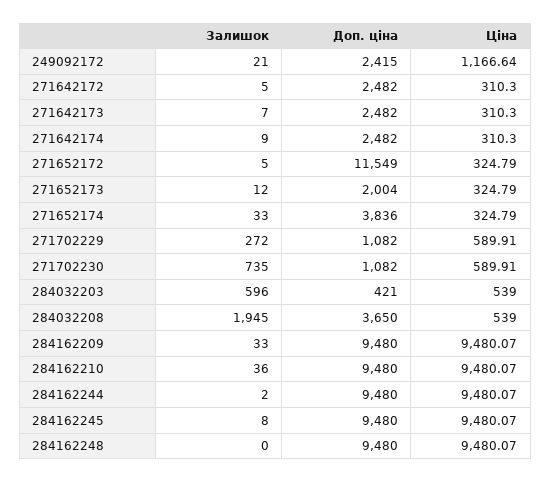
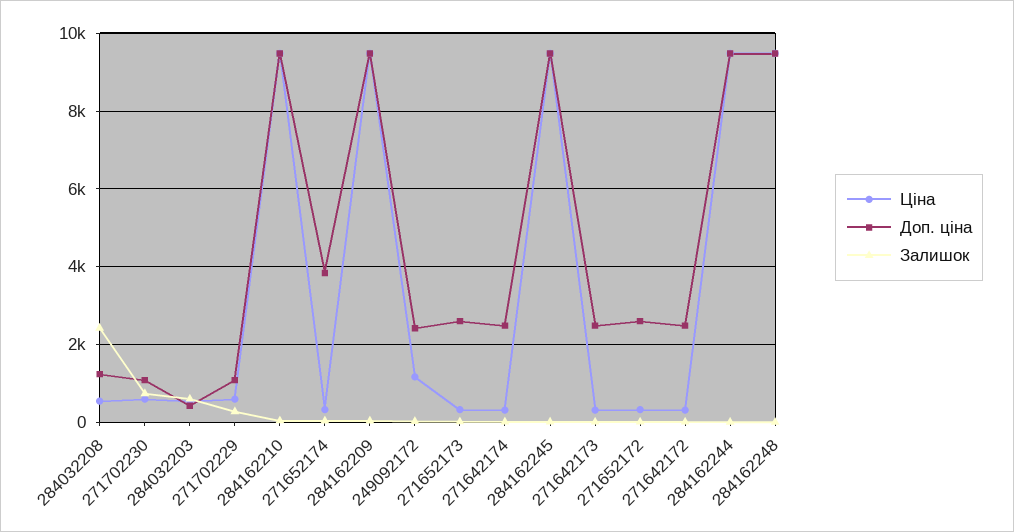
  {
    "Залишок": {
      "249092172": 21,
      "271642172": 5,
      "271642173": 7,
      "271642174": 9,
      "271652172": 5,
      "271652173": 12,
      "271652174": 33,
      "271702229": 272,
      "271702230": 735,
      "284032203": 596,
-     "284032208": 1945,
+     "284032208": 2400,
      "284162209": 33,
      "284162210": 36,
      "284162244": 2,
      "284162245": 8,
      "284162248": 0
    },
    "Доп. ціна": {
      "249092172": 2415,
      "271642172": 2482,
      "271642173": 2482,
      "271642174": 2482,
-     "271652172": 11549,
+     "271652172": 2600,
-     "271652173": 2004,
+     "271652173": 2600,
      "271652174": 3836,
      "271702229": 1082,
      "271702230": 1082,
      "284032203": 421,
-     "284032208": 3650,
+     "284032208": 1200,
      "284162209": 9480,
      "284162210": 9480,
      "284162244": 9480,
      "284162245": 9480,
      "284162248": 9480
    },
    "Ціна": {
      "249092172": 1166.64,
      "271642172": 310.3,
      "271642173": 310.3,
      "271642174": 310.3,
      "271652172": 324.79,
      "271652173": 324.79,
      "271652174": 324.79,
      "271702229": 589.91,
      "271702230": 589.91,
      "284032203": 539,
      "284032208": 539,
      "284162209": 9480.07,
      "284162210": 9480.07,
      "284162244": 9480.07,
      "284162245": 9480.07,
      "284162248": 9480.07
    }
  }

